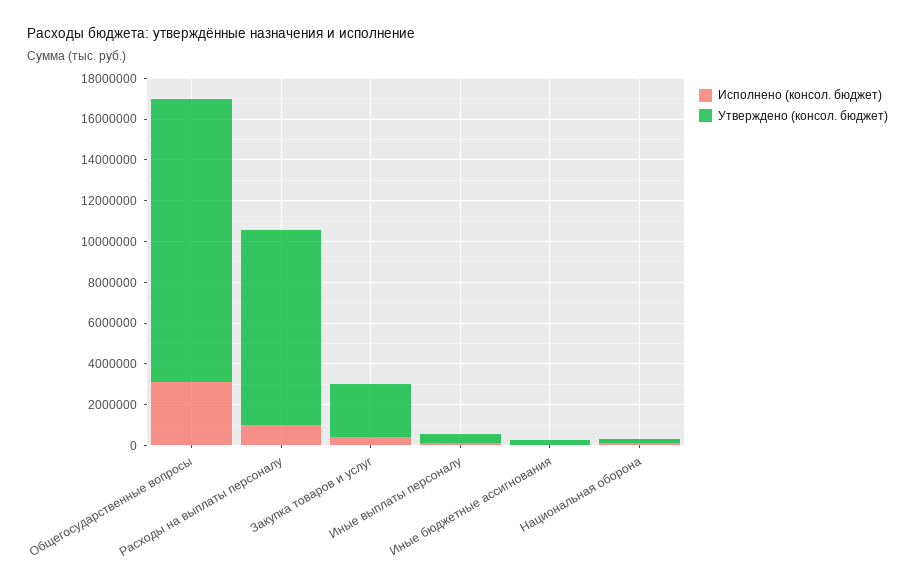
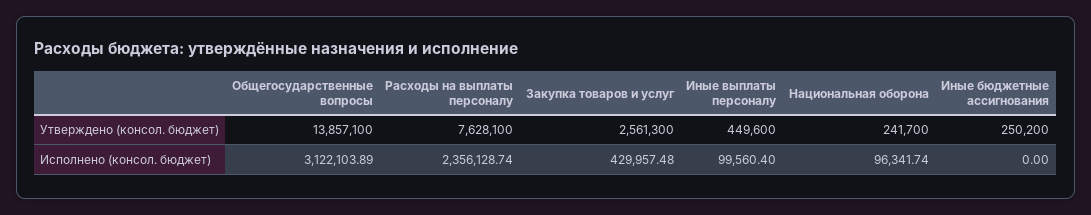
  {
    "Исполнено (консол. бюджет)": {
      "Общегосударственные вопросы": 3122103.89,
-     "Расходы на выплаты персоналу": 1000000,
+     "Расходы на выплаты персоналу": 2356128.74,
      "Закупка товаров и услуг": 429957.48,
      "Иные выплаты персоналу": 99560.4,
      "Иные бюджетные ассигнования": 0,
      "Национальная оборона": 96341.74
    },
    "Утверждено (консол. бюджет)": {
      "Общегосударственные вопросы": 13857100,
-     "Расходы на выплаты персоналу": 9500000,
+     "Расходы на выплаты персоналу": 7628100,
      "Закупка товаров и услуг": 2561300,
      "Иные выплаты персоналу": 449600,
      "Иные бюджетные ассигнования": 250200,
      "Национальная оборона": 241700
    }
  }

